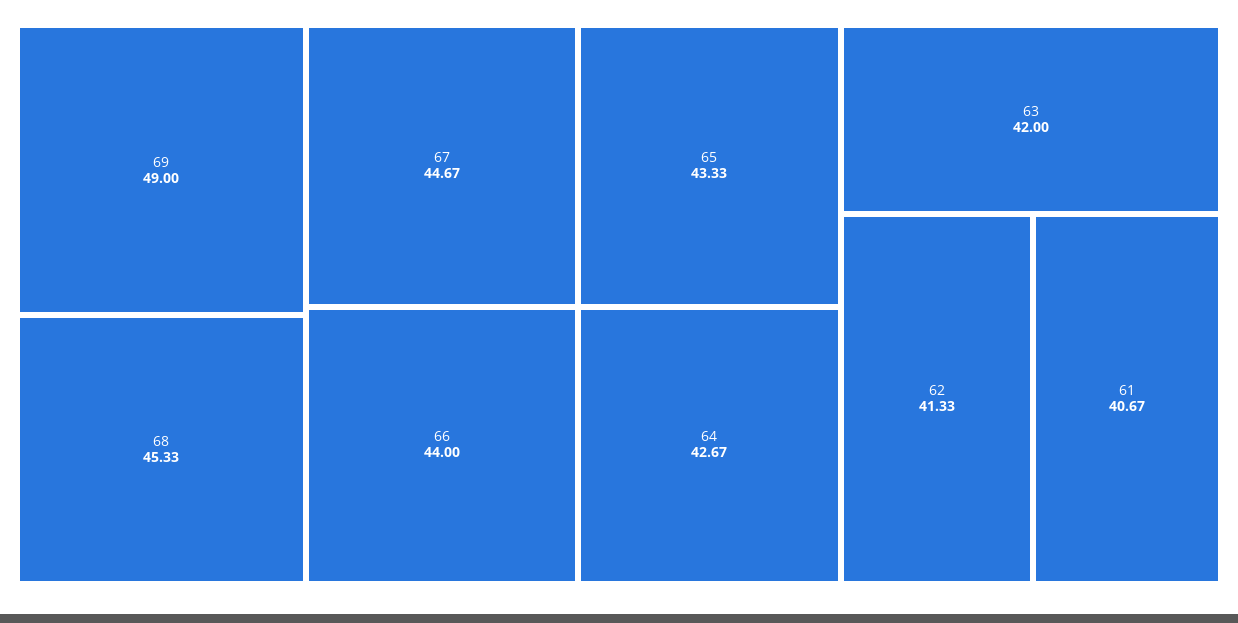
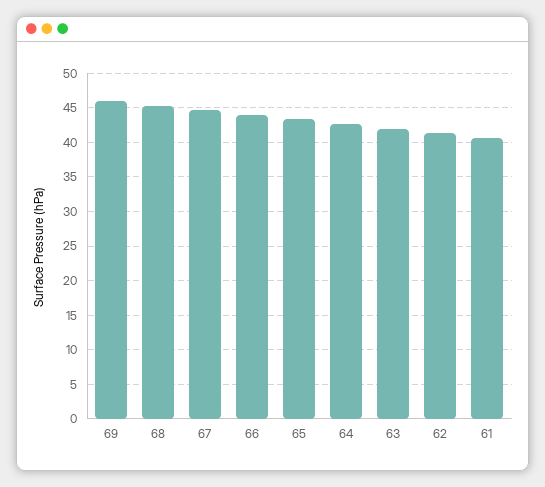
  {
-   "69": 49,
+   "69": 46,
    "68": 45.33,
    "67": 44.67,
    "66": 44,
    "65": 43.33,
    "64": 42.67,
    "63": 42,
    "62": 41.33,
    "61": 40.67
  }

